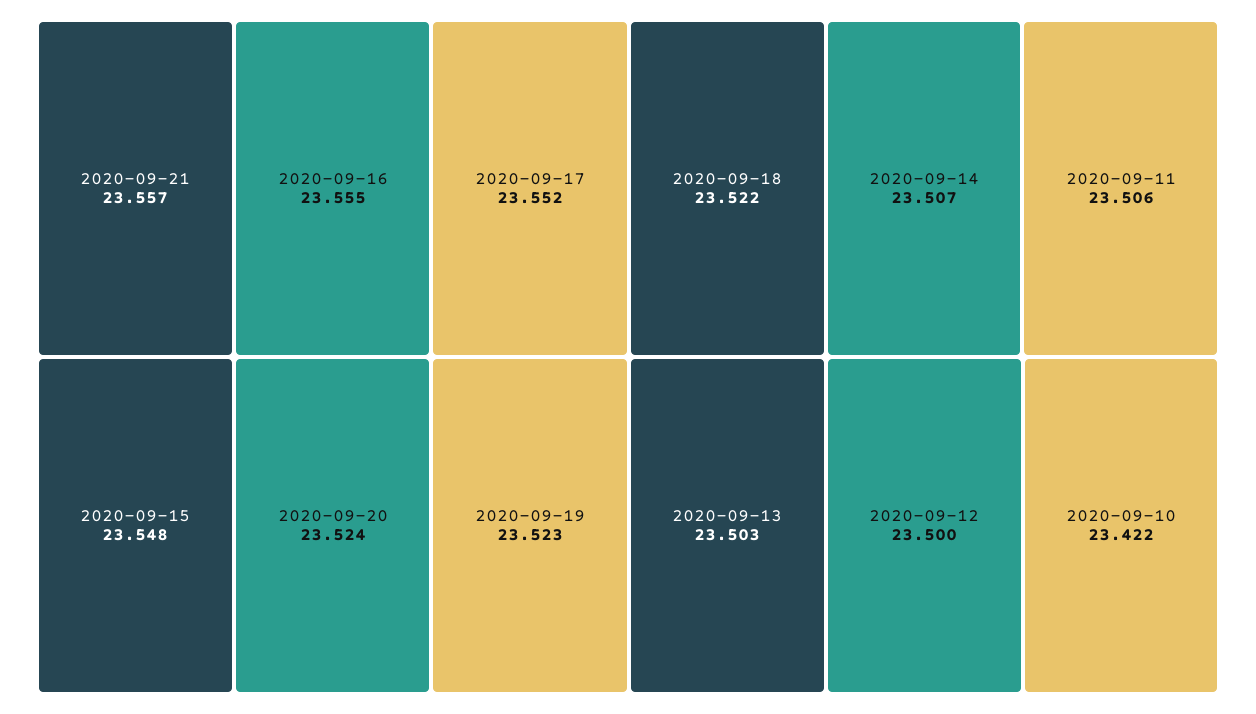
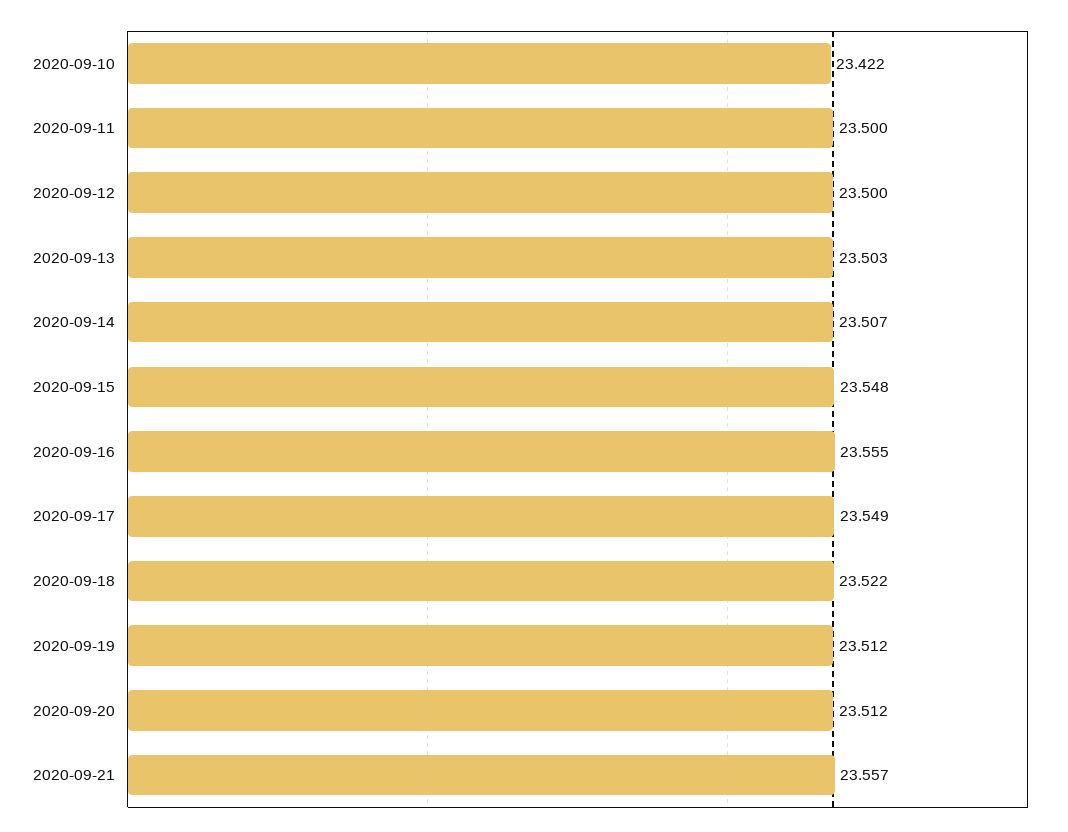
  {
    "2020-09-21": 23.557,
    "2020-09-16": 23.555,
-   "2020-09-17": 23.552,
+   "2020-09-17": 23.549,
    "2020-09-15": 23.548,
-   "2020-09-20": 23.524,
+   "2020-09-20": 23.512,
-   "2020-09-19": 23.523,
+   "2020-09-19": 23.512,
    "2020-09-18": 23.522,
    "2020-09-14": 23.507,
-   "2020-09-11": 23.506,
+   "2020-09-11": 23.5,
    "2020-09-13": 23.503,
    "2020-09-12": 23.5,
    "2020-09-10": 23.422
  }

